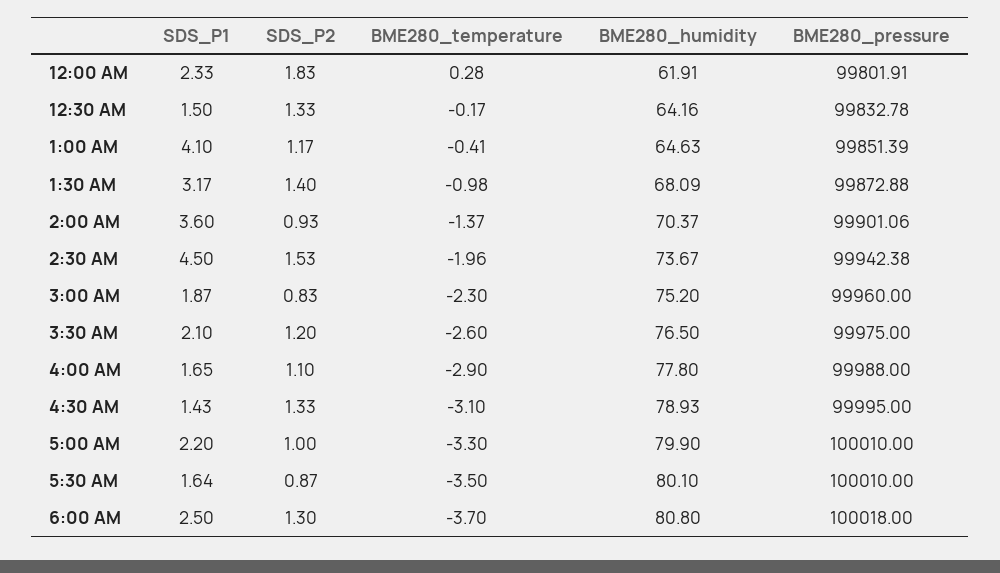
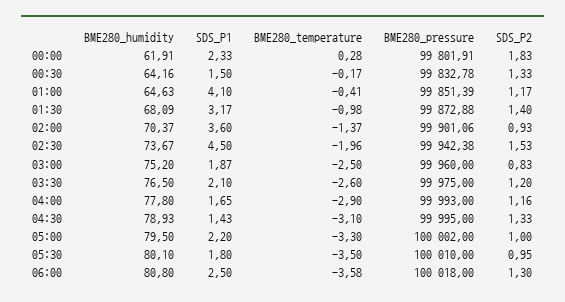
  {
    "SDS_P1": {
      "12:00 AM": 2.33,
      "12:30 AM": 1.5,
      "1:00 AM": 4.1,
      "1:30 AM": 3.17,
      "2:00 AM": 3.6,
      "2:30 AM": 4.5,
      "3:00 AM": 1.87,
      "3:30 AM": 2.1,
      "4:00 AM": 1.65,
      "4:30 AM": 1.43,
      "5:00 AM": 2.2,
-     "5:30 AM": 1.64,
+     "5:30 AM": 1.8,
      "6:00 AM": 2.5
    },
    "SDS_P2": {
      "12:00 AM": 1.83,
      "12:30 AM": 1.33,
      "1:00 AM": 1.17,
      "1:30 AM": 1.4,
      "2:00 AM": 0.93,
      "2:30 AM": 1.53,
      "3:00 AM": 0.83,
      "3:30 AM": 1.2,
-     "4:00 AM": 1.1,
+     "4:00 AM": 1.16,
      "4:30 AM": 1.33,
      "5:00 AM": 1,
-     "5:30 AM": 0.87,
+     "5:30 AM": 0.95,
      "6:00 AM": 1.3
    },
    "BME280_temperature": {
      "12:00 AM": 0.28,
      "12:30 AM": -0.17,
      "1:00 AM": -0.41,
      "1:30 AM": -0.98,
      "2:00 AM": -1.37,
      "2:30 AM": -1.96,
-     "3:00 AM": -2.3,
+     "3:00 AM": -2.5,
      "3:30 AM": -2.6,
      "4:00 AM": -2.9,
      "4:30 AM": -3.1,
      "5:00 AM": -3.3,
      "5:30 AM": -3.5,
-     "6:00 AM": -3.7
+     "6:00 AM": -3.58
    },
    "BME280_humidity": {
      "12:00 AM": 61.91,
      "12:30 AM": 64.16,
      "1:00 AM": 64.63,
      "1:30 AM": 68.09,
      "2:00 AM": 70.37,
      "2:30 AM": 73.67,
      "3:00 AM": 75.2,
      "3:30 AM": 76.5,
      "4:00 AM": 77.8,
      "4:30 AM": 78.93,
-     "5:00 AM": 79.9,
+     "5:00 AM": 79.5,
      "5:30 AM": 80.1,
      "6:00 AM": 80.8
    },
    "BME280_pressure": {
      "12:00 AM": 99801.91,
      "12:30 AM": 99832.78,
      "1:00 AM": 99851.39,
      "1:30 AM": 99872.88,
      "2:00 AM": 99901.06,
      "2:30 AM": 99942.38,
      "3:00 AM": 99960,
      "3:30 AM": 99975,
-     "4:00 AM": 99988,
+     "4:00 AM": 99993,
      "4:30 AM": 99995,
-     "5:00 AM": 100010,
+     "5:00 AM": 100002,
      "5:30 AM": 100010,
      "6:00 AM": 100018
    }
  }

